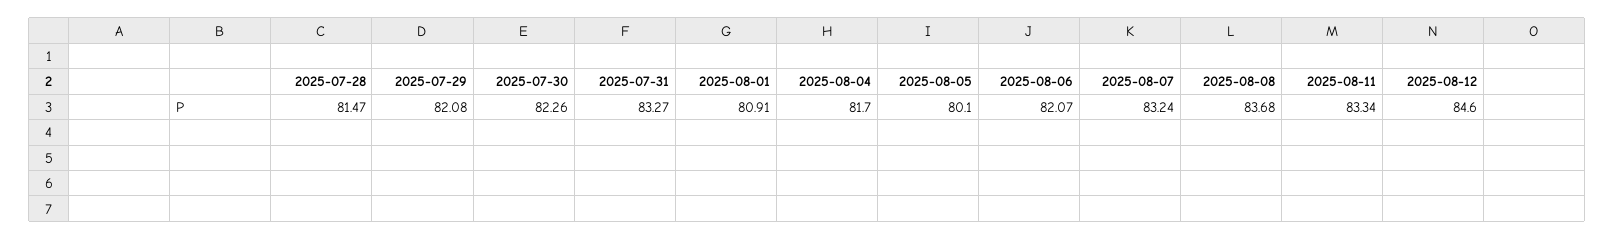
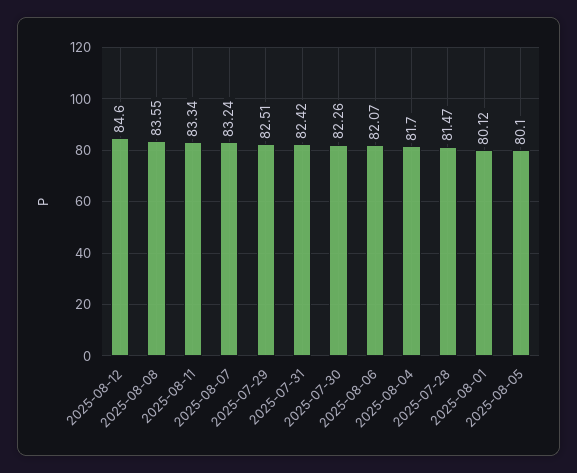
  {
    "2025-07-28": 81.47,
-   "2025-07-29": 82.08,
+   "2025-07-29": 82.51,
    "2025-07-30": 82.26,
-   "2025-07-31": 83.27,
+   "2025-07-31": 82.42,
-   "2025-08-01": 80.91,
+   "2025-08-01": 80.12,
    "2025-08-04": 81.7,
    "2025-08-05": 80.1,
    "2025-08-06": 82.07,
    "2025-08-07": 83.24,
-   "2025-08-08": 83.68,
+   "2025-08-08": 83.55,
    "2025-08-11": 83.34,
    "2025-08-12": 84.6
  }

